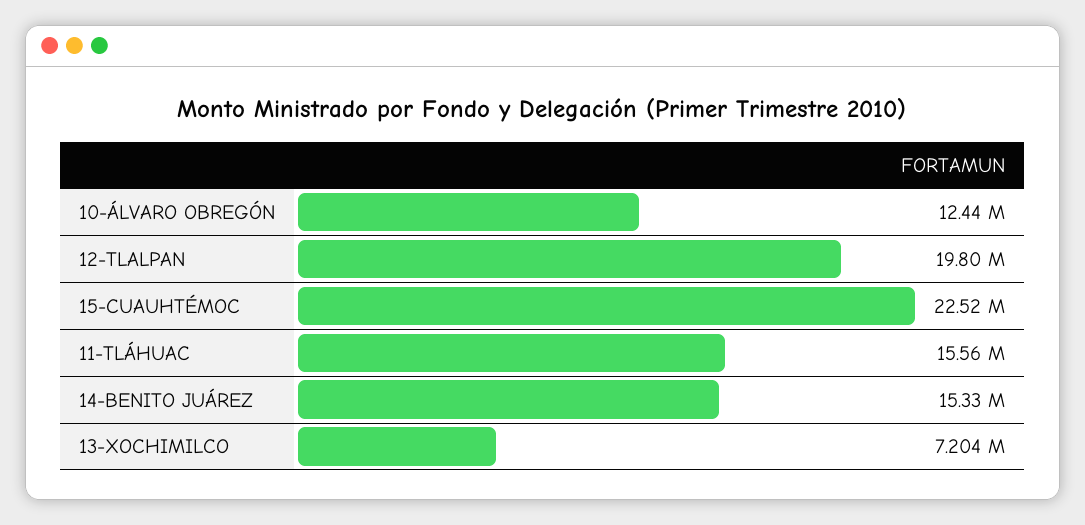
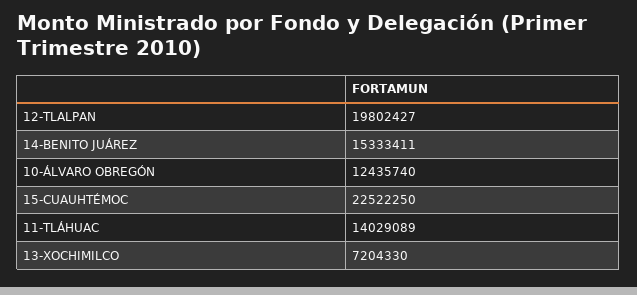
  {
    "10-ÁLVARO OBREGÓN": 12435740,
    "12-TLALPAN": 19802427,
    "15-CUAUHTÉMOC": 22522250,
-   "11-TLÁHUAC": 15560000,
+   "11-TLÁHUAC": 14029089,
    "14-BENITO JUÁREZ": 15333411,
    "13-XOCHIMILCO": 7204330
  }

